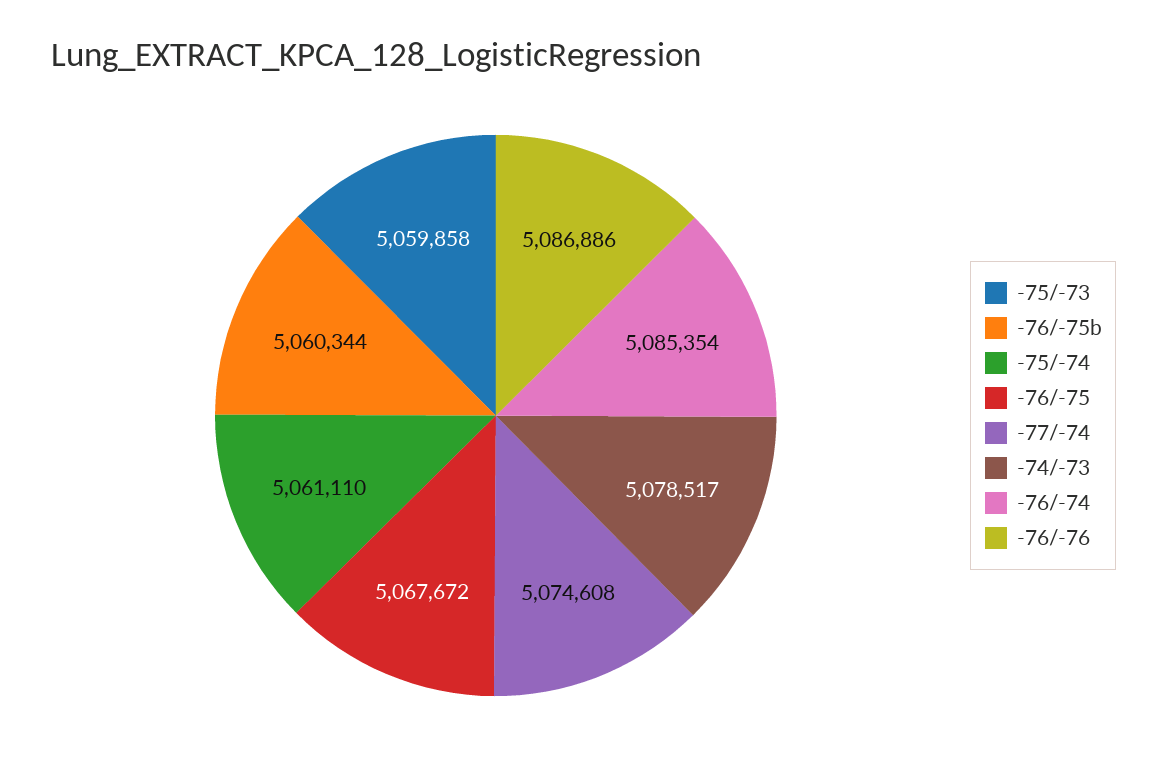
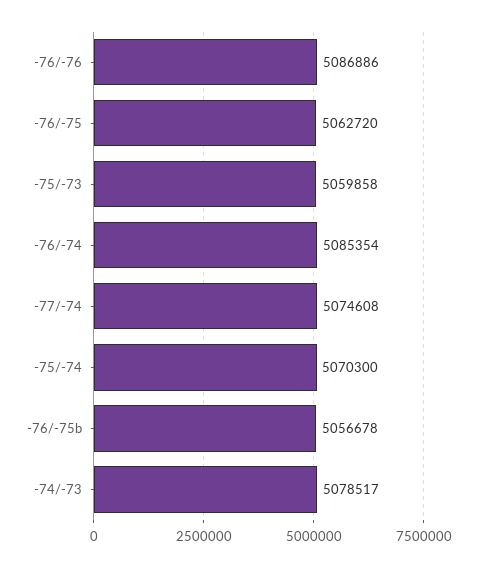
  {
    "-75/-73": 5059858,
-   "-76/-75b": 5060344,
+   "-76/-75b": 5056678,
-   "-75/-74": 5061110,
+   "-75/-74": 5070300,
-   "-76/-75": 5067672,
+   "-76/-75": 5062720,
    "-77/-74": 5074608,
    "-74/-73": 5078517,
    "-76/-74": 5085354,
    "-76/-76": 5086886
  }

